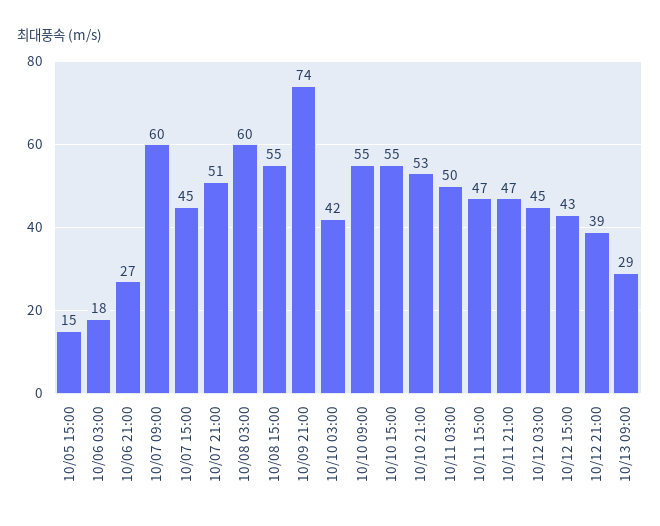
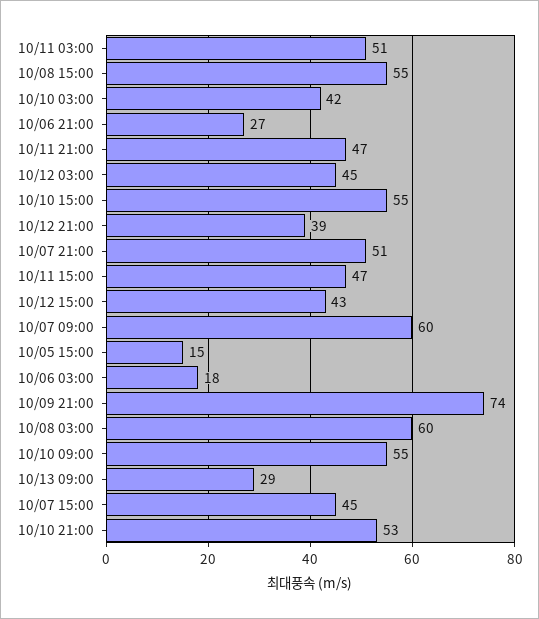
  {
    "10/05 15:00": 15,
    "10/06 03:00": 18,
    "10/06 21:00": 27,
    "10/07 09:00": 60,
    "10/07 15:00": 45,
    "10/07 21:00": 51,
    "10/08 03:00": 60,
    "10/08 15:00": 55,
    "10/09 21:00": 74,
    "10/10 03:00": 42,
    "10/10 09:00": 55,
    "10/10 15:00": 55,
    "10/10 21:00": 53,
-   "10/11 03:00": 50,
+   "10/11 03:00": 51,
    "10/11 15:00": 47,
    "10/11 21:00": 47,
    "10/12 03:00": 45,
    "10/12 15:00": 43,
    "10/12 21:00": 39,
    "10/13 09:00": 29
  }

